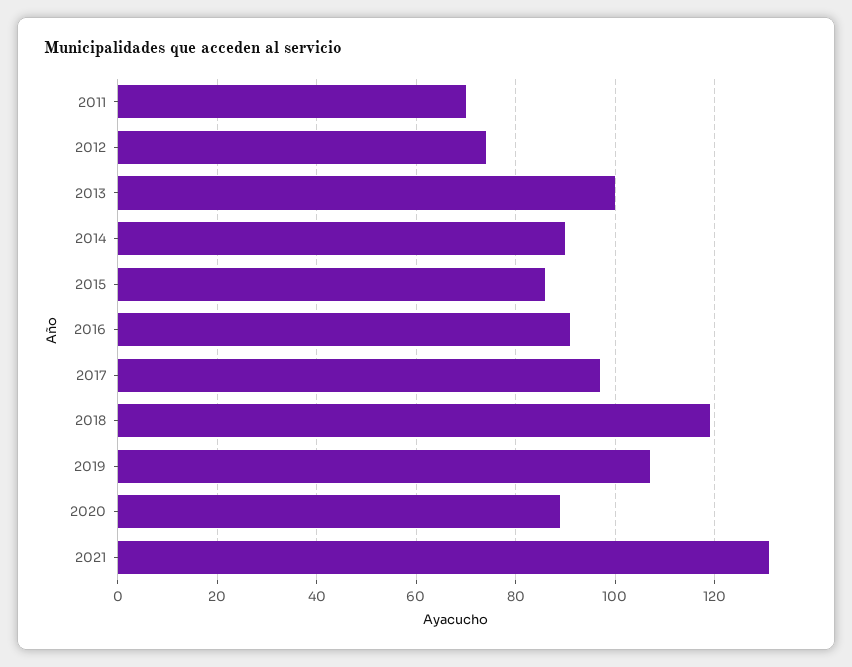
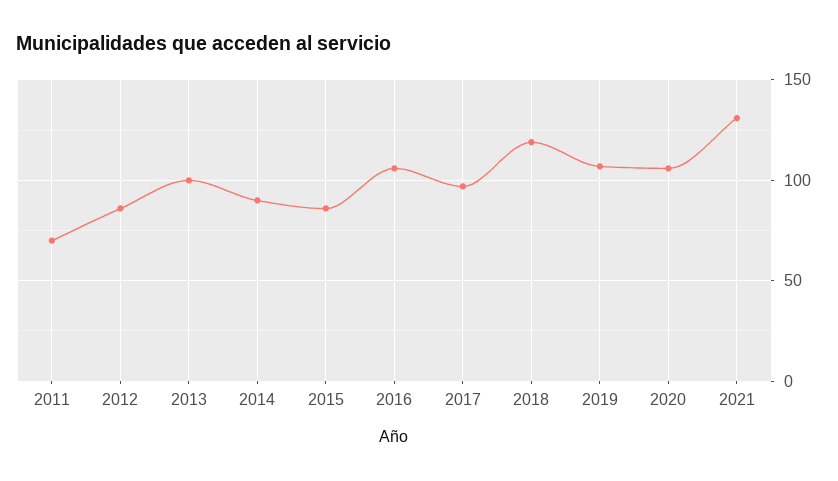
  {
    "2011": 70,
-   "2012": 75,
+   "2012": 85,
    "2013": 100,
    "2014": 90,
    "2015": 85,
-   "2016": 90,
+   "2016": 105,
    "2017": 95,
    "2018": 120,
    "2019": 105,
-   "2020": 90,
+   "2020": 105,
    "2021": 130
  }

